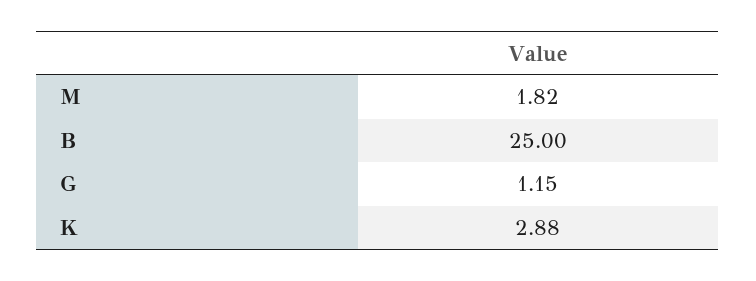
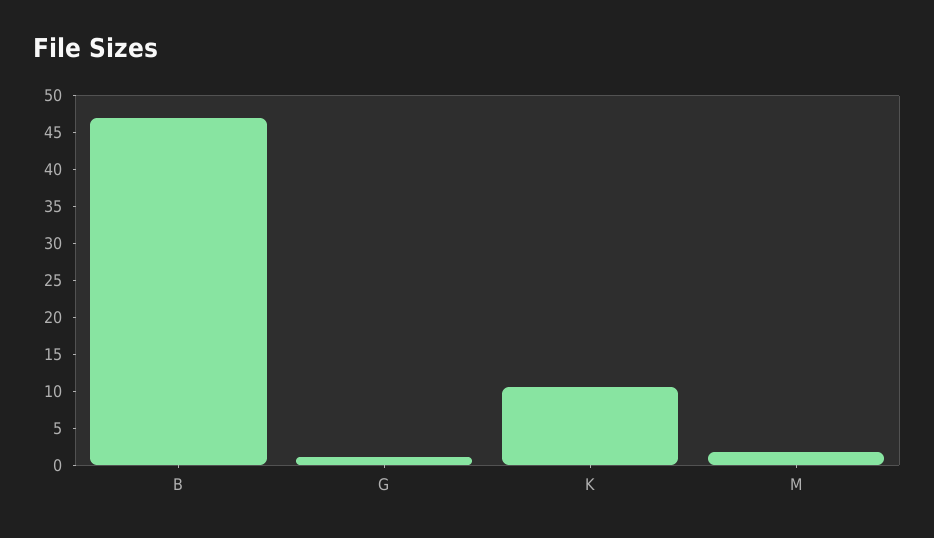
  {
    "M": 1.82,
-   "B": 25,
+   "B": 47.5,
    "G": 1.15,
-   "K": 2.88
+   "K": 10
  }

